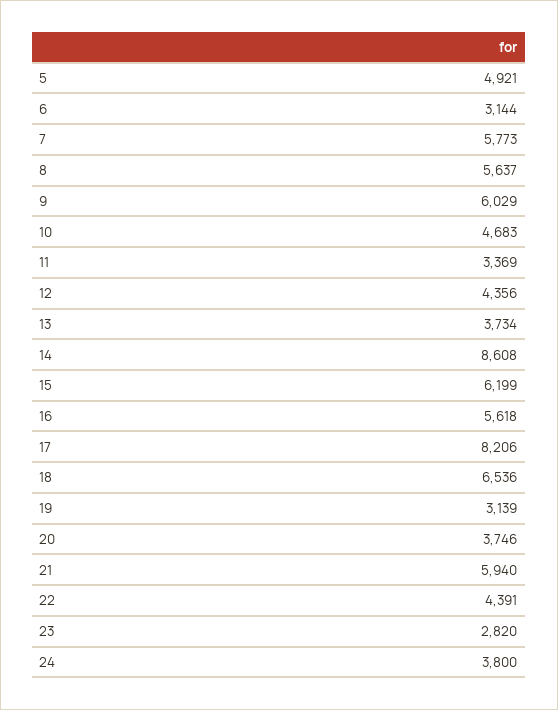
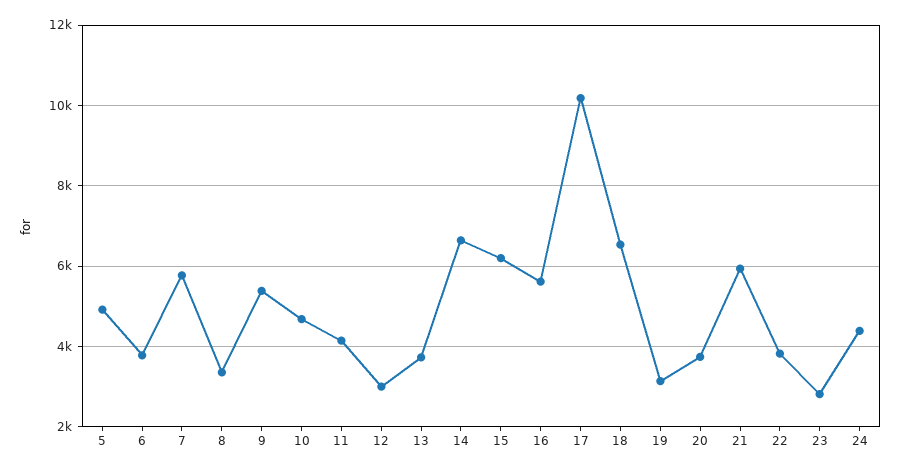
  {
    "5": 4921,
-   "6": 3144,
+   "6": 3800,
    "7": 5773,
-   "8": 5637,
+   "8": 3400,
-   "9": 6029,
+   "9": 5400,
    "10": 4683,
-   "11": 3369,
+   "11": 4200,
-   "12": 4356,
+   "12": 3000,
    "13": 3734,
-   "14": 8608,
+   "14": 6600,
    "15": 6199,
    "16": 5618,
-   "17": 8206,
+   "17": 10200,
    "18": 6536,
    "19": 3139,
    "20": 3746,
    "21": 5940,
-   "22": 4391,
+   "22": 3800,
    "23": 2820,
-   "24": 3800
+   "24": 4400
  }

